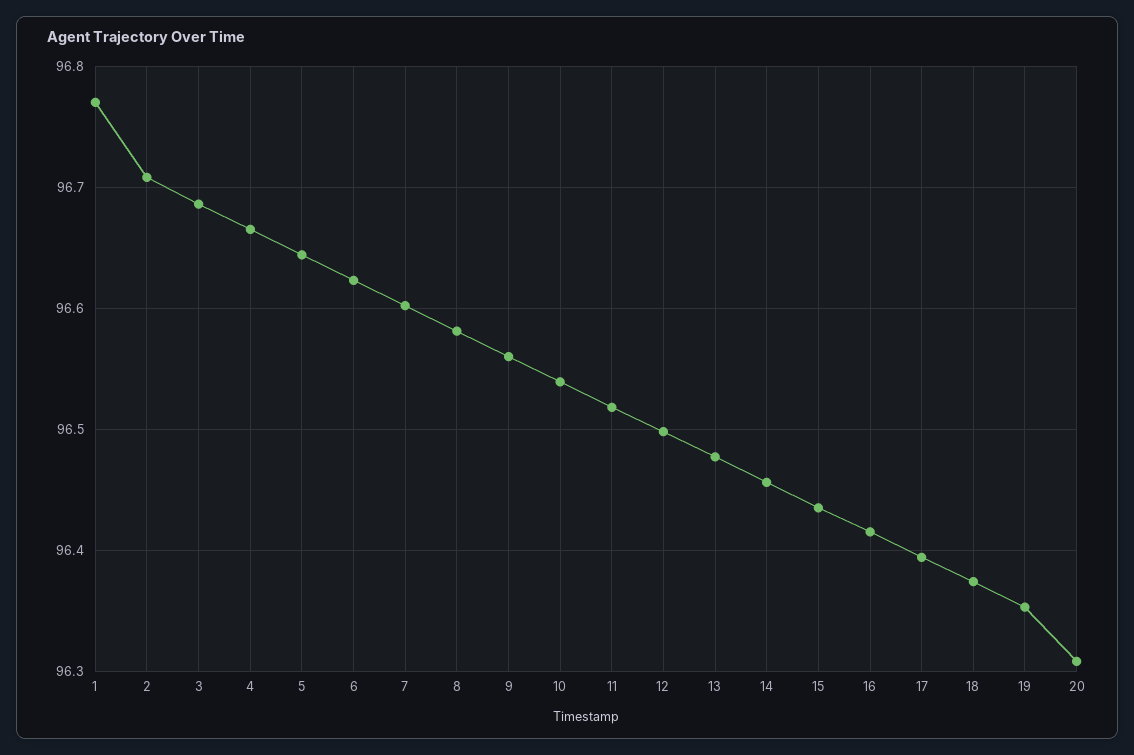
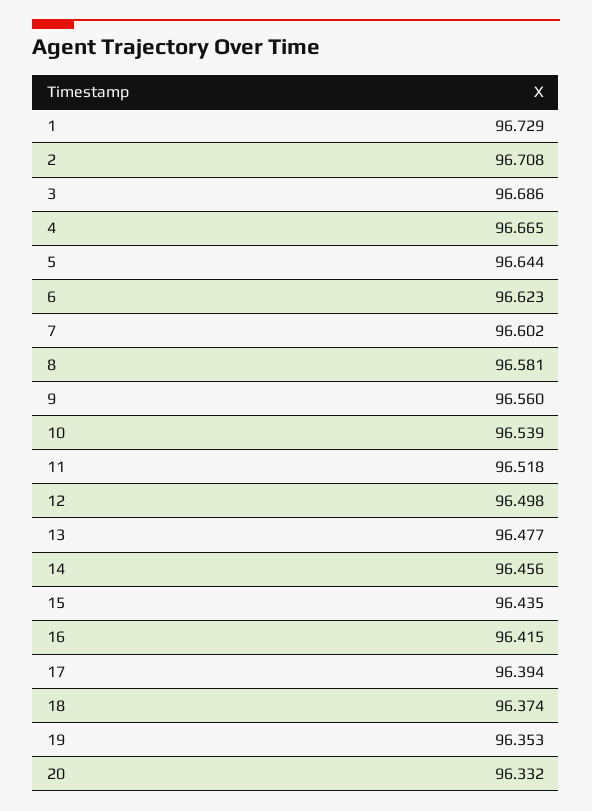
  {
-   "1": 96.77,
+   "1": 96.729,
    "2": 96.708,
    "3": 96.686,
    "4": 96.665,
    "5": 96.644,
    "6": 96.623,
    "7": 96.602,
    "8": 96.581,
    "9": 96.56,
    "10": 96.539,
    "11": 96.518,
    "12": 96.498,
    "13": 96.477,
    "14": 96.456,
    "15": 96.435,
    "16": 96.415,
    "17": 96.394,
    "18": 96.374,
    "19": 96.353,
-   "20": 96.31
+   "20": 96.332
  }

